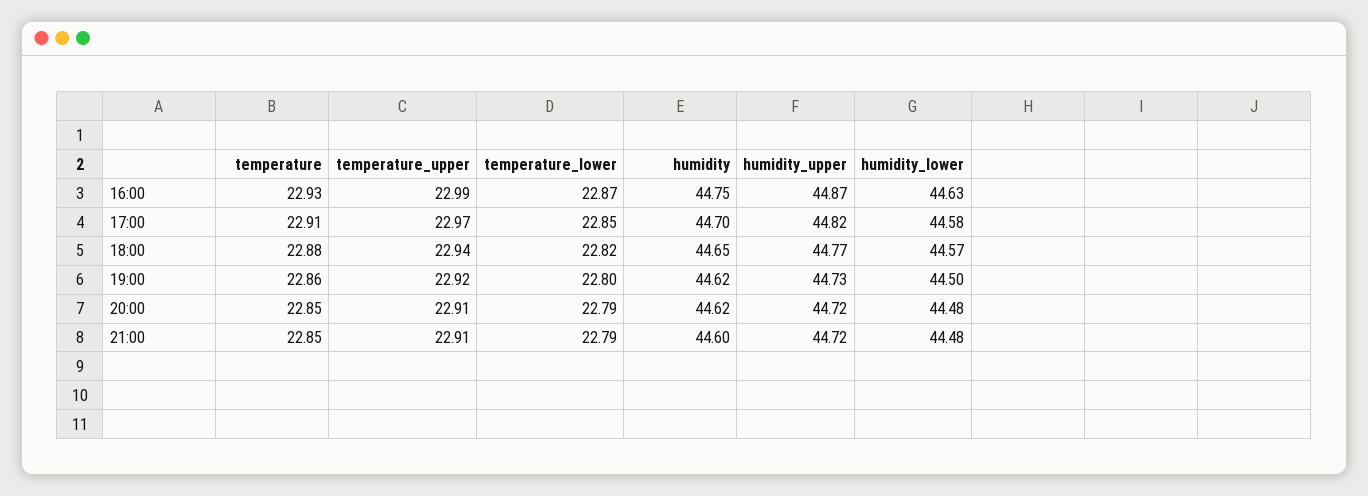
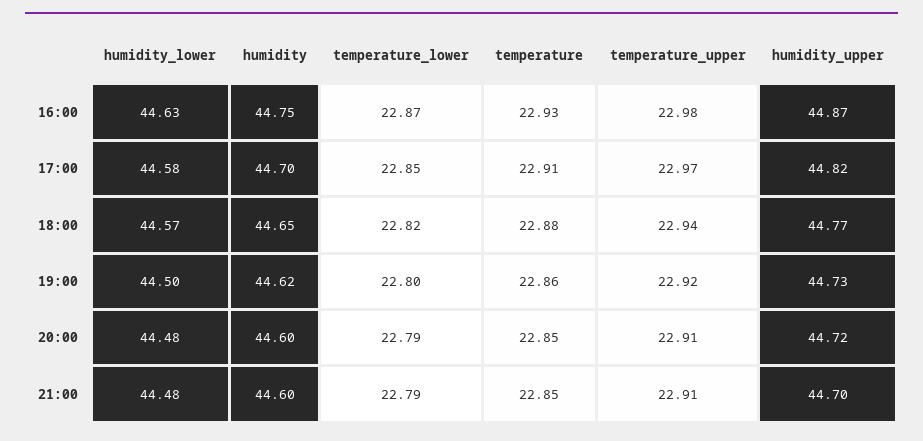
  {
    "temperature": {
      "16:00": 22.93,
      "17:00": 22.91,
      "18:00": 22.88,
      "19:00": 22.86,
      "20:00": 22.85,
      "21:00": 22.85
    },
    "temperature_upper": {
-     "16:00": 22.99,
+     "16:00": 22.98,
      "17:00": 22.97,
      "18:00": 22.94,
      "19:00": 22.92,
      "20:00": 22.91,
      "21:00": 22.91
    },
    "temperature_lower": {
      "16:00": 22.87,
      "17:00": 22.85,
      "18:00": 22.82,
      "19:00": 22.8,
      "20:00": 22.79,
      "21:00": 22.79
    },
    "humidity": {
      "16:00": 44.75,
      "17:00": 44.7,
      "18:00": 44.65,
      "19:00": 44.62,
-     "20:00": 44.62,
+     "20:00": 44.6,
      "21:00": 44.6
    },
    "humidity_upper": {
      "16:00": 44.87,
      "17:00": 44.82,
      "18:00": 44.77,
      "19:00": 44.73,
      "20:00": 44.72,
-     "21:00": 44.72
+     "21:00": 44.7
    },
    "humidity_lower": {
      "16:00": 44.63,
      "17:00": 44.58,
      "18:00": 44.57,
      "19:00": 44.5,
      "20:00": 44.48,
      "21:00": 44.48
    }
  }

